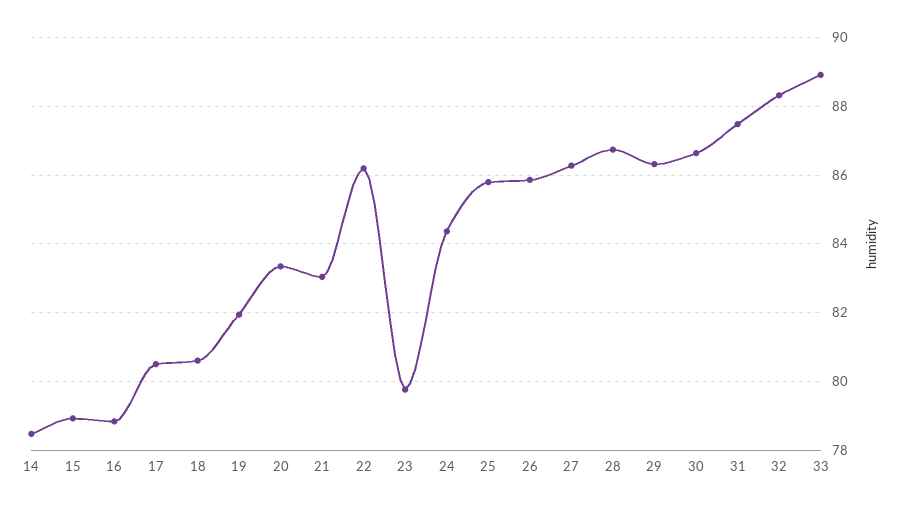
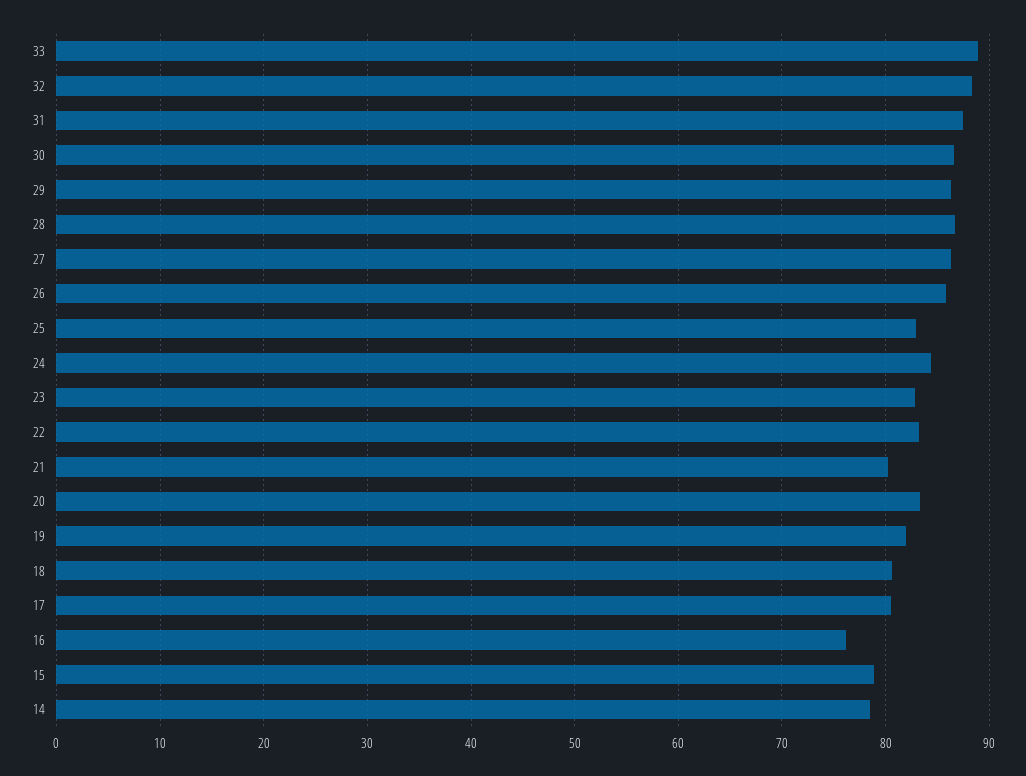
  {
    "14": 78.4,
    "15": 79,
-   "16": 78.8,
+   "16": 76,
    "17": 80.6,
    "18": 80.6,
    "19": 82,
    "20": 83.4,
-   "21": 83,
+   "21": 80,
-   "22": 86.2,
+   "22": 83,
-   "23": 79.8,
+   "23": 83,
    "24": 84.4,
-   "25": 85.8,
+   "25": 83,
    "26": 85.8,
    "27": 86.2,
    "28": 86.8,
    "29": 86.4,
    "30": 86.6,
    "31": 87.4,
    "32": 88.4,
    "33": 89
  }

